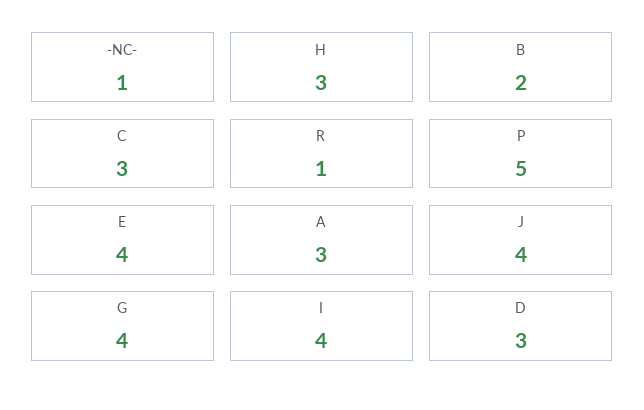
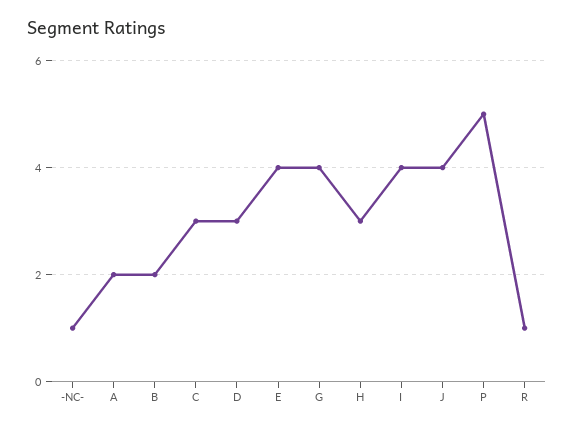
  {
    "-NC-": 1,
    "H": 3,
    "B": 2,
    "C": 3,
    "R": 1,
    "P": 5,
    "E": 4,
-   "A": 3,
+   "A": 2,
    "J": 4,
    "G": 4,
    "I": 4,
    "D": 3
  }

